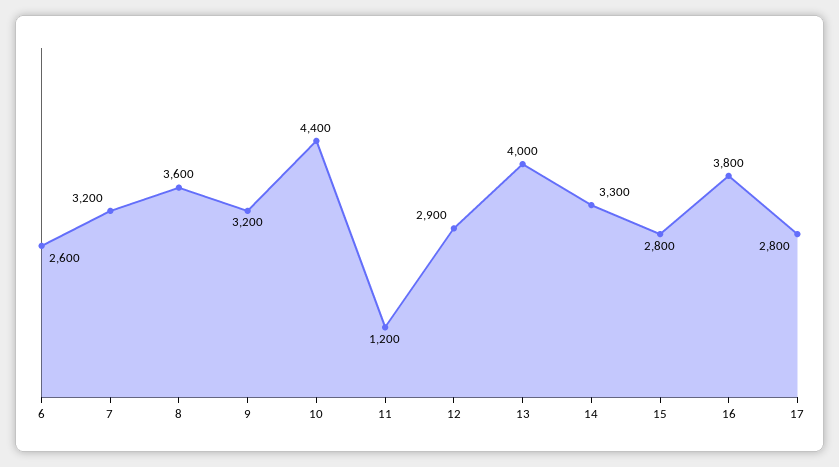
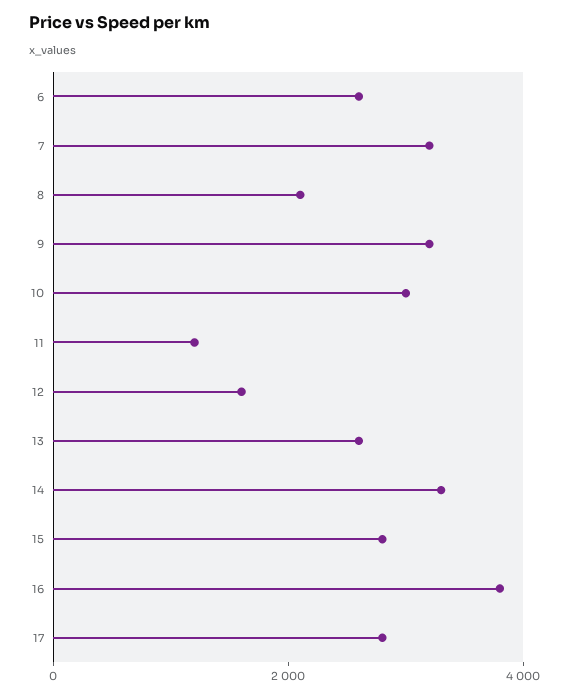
  {
    "6": 2600,
    "7": 3200,
-   "8": 3600,
+   "8": 2000,
    "9": 3200,
-   "10": 4400,
+   "10": 3000,
    "11": 1200,
-   "12": 2900,
+   "12": 1500,
-   "13": 4000,
+   "13": 2500,
    "14": 3300,
    "15": 2800,
    "16": 3800,
    "17": 2800
  }

